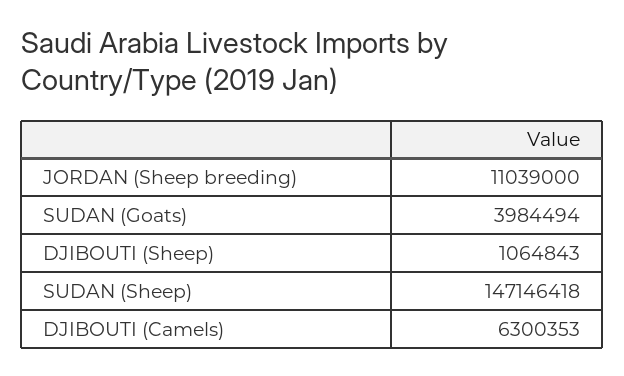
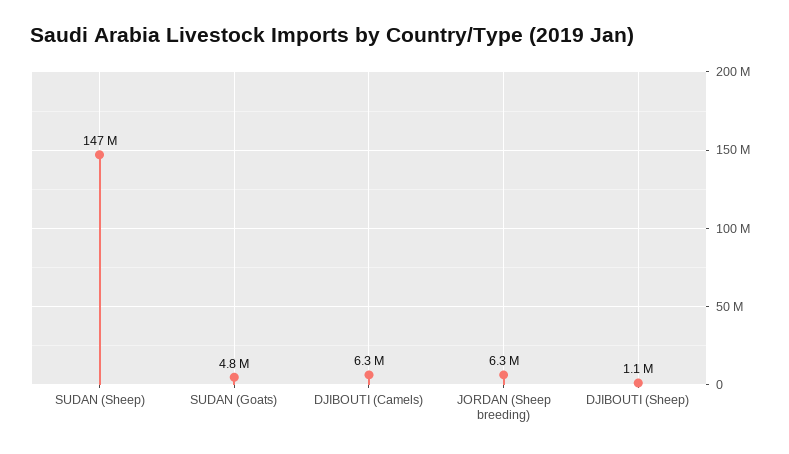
  {
-   "JORDAN (Sheep breeding)": 11039000,
+   "JORDAN (Sheep breeding)": 6300000,
-   "SUDAN (Goats)": 3984494,
+   "SUDAN (Goats)": 4800000,
    "DJIBOUTI (Sheep)": 1064843,
    "SUDAN (Sheep)": 147146418,
    "DJIBOUTI (Camels)": 6300353
  }

